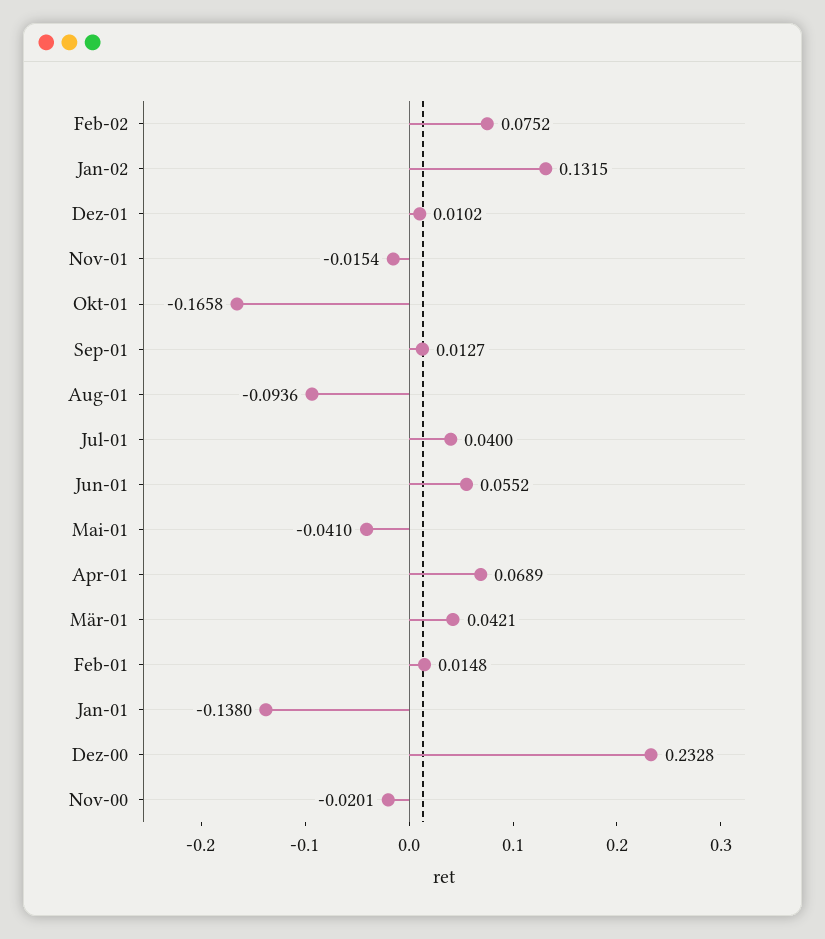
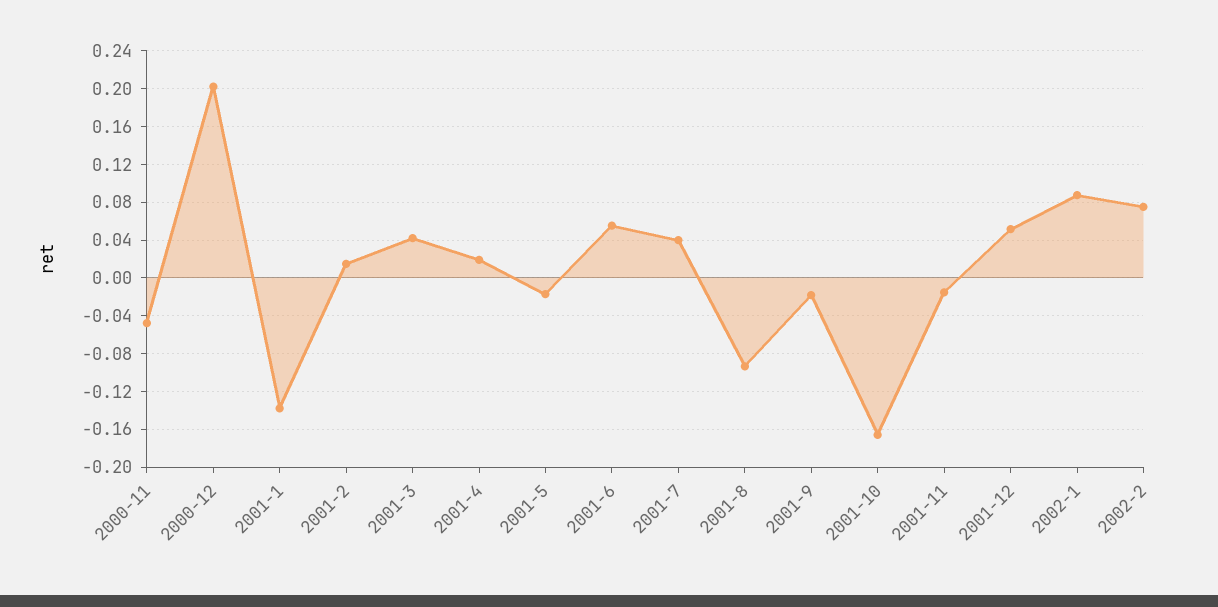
  {
    "Feb-02": 0.0752,
-   "Jan-02": 0.1315,
+   "Jan-02": 0.09,
-   "Dez-01": 0.0102,
+   "Dez-01": 0.05,
    "Nov-01": -0.0154,
    "Okt-01": -0.1658,
-   "Sep-01": 0.0127,
+   "Sep-01": -0.02,
    "Aug-01": -0.0936,
    "Jul-01": 0.04,
    "Jun-01": 0.0552,
-   "Mai-01": -0.041,
+   "Mai-01": -0.02,
-   "Apr-01": 0.0689,
+   "Apr-01": 0.02,
    "Mär-01": 0.0421,
    "Feb-01": 0.0148,
    "Jan-01": -0.138,
-   "Dez-00": 0.2328,
+   "Dez-00": 0.2,
-   "Nov-00": -0.0201
+   "Nov-00": -0.05
  }

